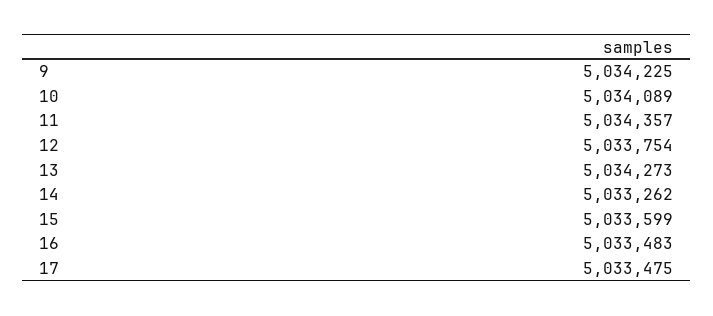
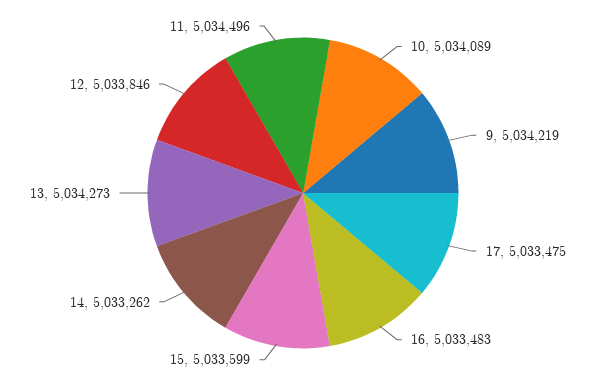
  {
-   "9": 5034225,
+   "9": 5034219,
    "10": 5034089,
-   "11": 5034357,
+   "11": 5034496,
-   "12": 5033754,
+   "12": 5033846,
    "13": 5034273,
    "14": 5033262,
    "15": 5033599,
    "16": 5033483,
    "17": 5033475
  }

